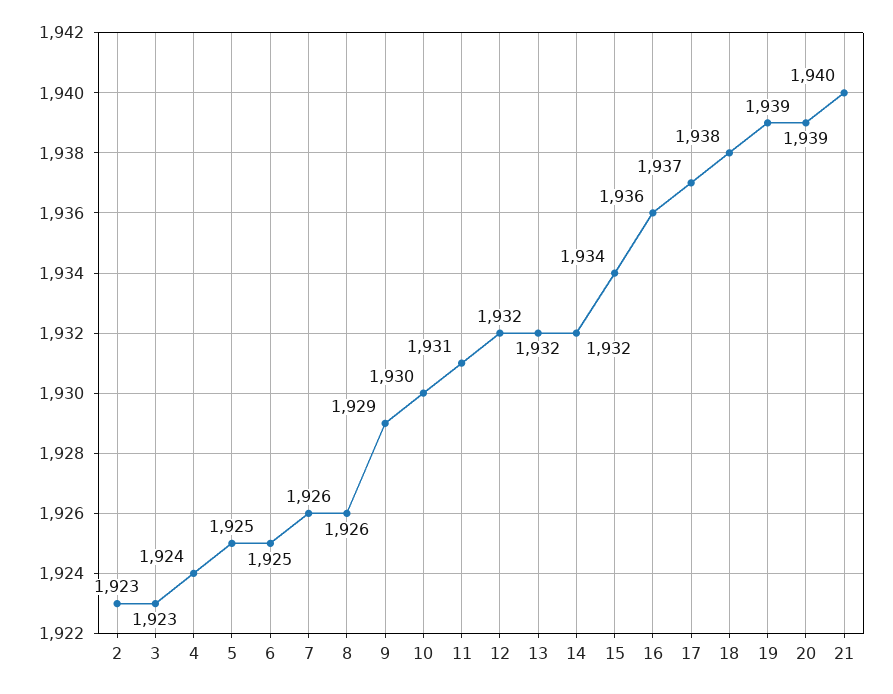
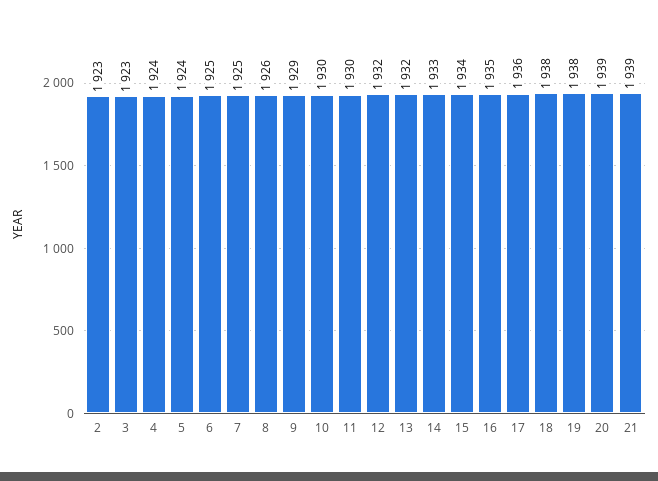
  {
    "2": 1923,
    "3": 1923,
    "4": 1924,
-   "5": 1925,
+   "5": 1924,
    "6": 1925,
-   "7": 1926,
+   "7": 1925,
    "8": 1926,
    "9": 1929,
    "10": 1930,
-   "11": 1931,
+   "11": 1930,
    "12": 1932,
    "13": 1932,
-   "14": 1932,
+   "14": 1933,
    "15": 1934,
-   "16": 1936,
+   "16": 1935,
-   "17": 1937,
+   "17": 1936,
    "18": 1938,
-   "19": 1939,
+   "19": 1938,
    "20": 1939,
-   "21": 1940
+   "21": 1939
  }

